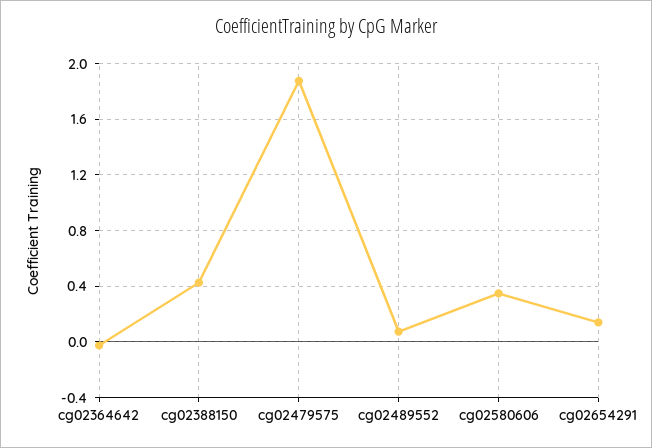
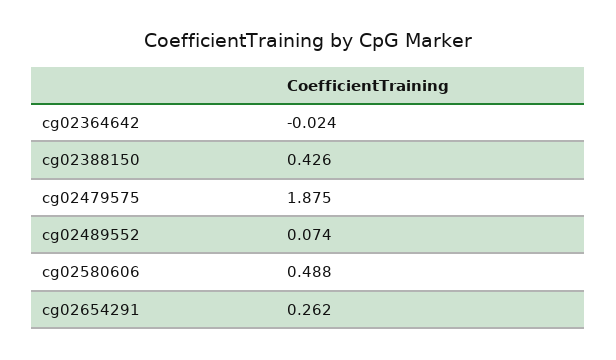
  {
    "cg02364642": -0.024,
    "cg02388150": 0.426,
    "cg02479575": 1.875,
    "cg02489552": 0.074,
-   "cg02580606": 0.35,
+   "cg02580606": 0.488,
-   "cg02654291": 0.15
+   "cg02654291": 0.262
  }

